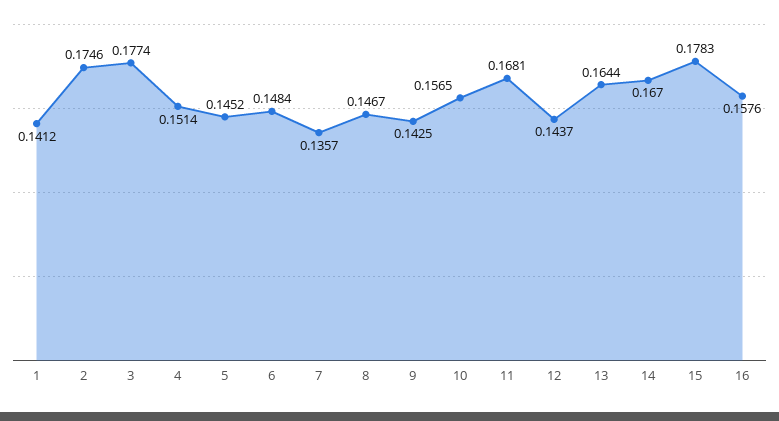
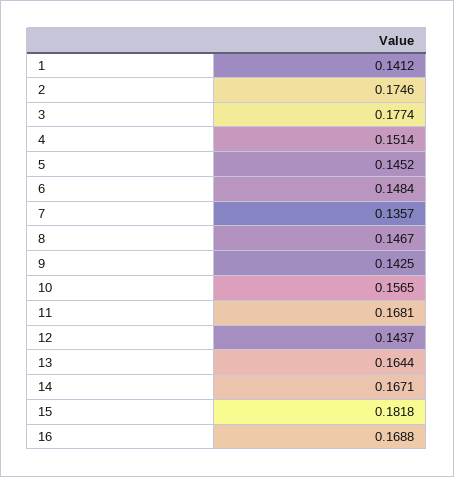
  {
    "1": 0.1412,
    "2": 0.1746,
    "3": 0.1774,
    "4": 0.1514,
    "5": 0.1452,
    "6": 0.1484,
    "7": 0.1357,
    "8": 0.1467,
    "9": 0.1425,
    "10": 0.1565,
    "11": 0.1681,
    "12": 0.1437,
    "13": 0.1644,
-   "14": 0.167,
+   "14": 0.1671,
-   "15": 0.1783,
+   "15": 0.1818,
-   "16": 0.1576
+   "16": 0.1688
  }

